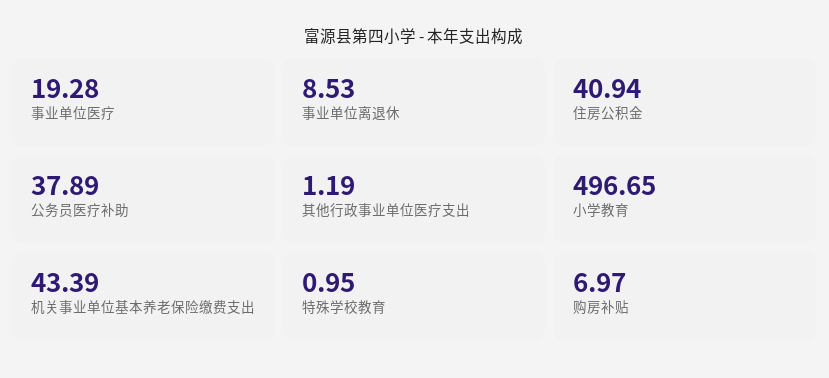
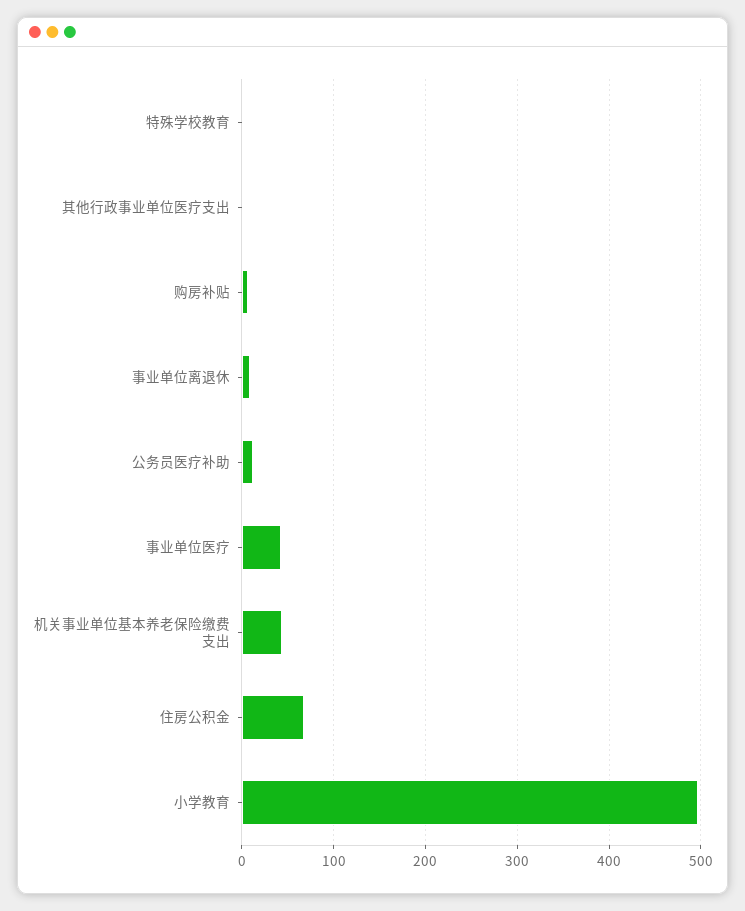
  {
-   "事业单位医疗": 19.28,
+   "事业单位医疗": 40,
    "事业单位离退休": 8.53,
-   "住房公积金": 40.94,
+   "住房公积金": 70,
-   "公务员医疗补助": 37.89,
+   "公务员医疗补助": 10,
    "其他行政事业单位医疗支出": 1.19,
    "小学教育": 496.65,
    "机关事业单位基本养老保险缴费支出": 43.39,
    "特殊学校教育": 0.95,
    "购房补贴": 6.97
  }

